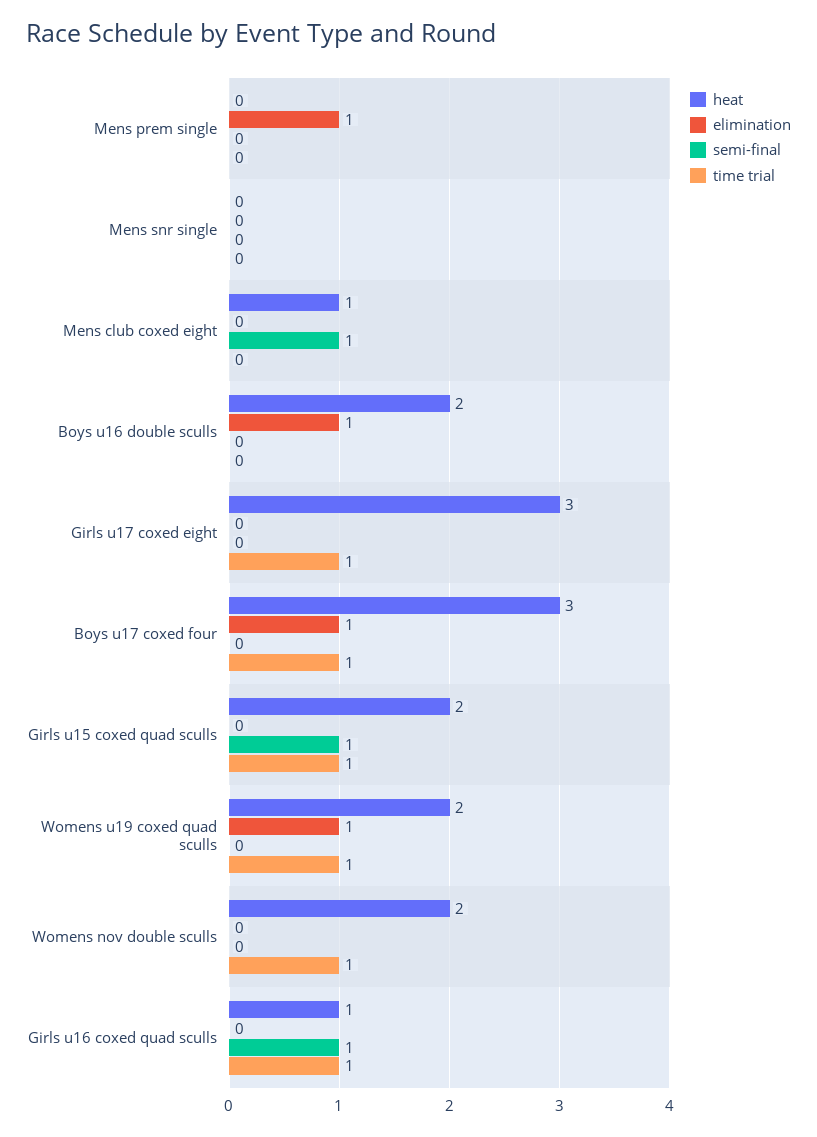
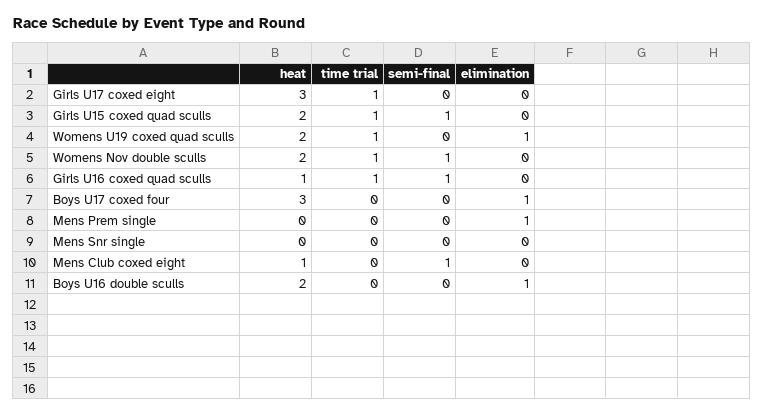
  {
    "heat": {
      "Mens prem single": 0,
      "Mens snr single": 0,
      "Mens club coxed eight": 1,
      "Boys u16 double sculls": 2,
      "Girls u17 coxed eight": 3,
      "Boys u17 coxed four": 3,
      "Girls u15 coxed quad sculls": 2,
      "Womens u19 coxed quad sculls": 2,
      "Womens nov double sculls": 2,
      "Girls u16 coxed quad sculls": 1
    },
    "elimination": {
      "Mens prem single": 1,
      "Mens snr single": 0,
      "Mens club coxed eight": 0,
      "Boys u16 double sculls": 1,
      "Girls u17 coxed eight": 0,
      "Boys u17 coxed four": 1,
      "Girls u15 coxed quad sculls": 0,
      "Womens u19 coxed quad sculls": 1,
      "Womens nov double sculls": 0,
      "Girls u16 coxed quad sculls": 0
    },
    "semi-final": {
      "Mens prem single": 0,
      "Mens snr single": 0,
      "Mens club coxed eight": 1,
      "Boys u16 double sculls": 0,
      "Girls u17 coxed eight": 0,
      "Boys u17 coxed four": 0,
      "Girls u15 coxed quad sculls": 1,
      "Womens u19 coxed quad sculls": 0,
-     "Womens nov double sculls": 0,
+     "Womens nov double sculls": 1,
      "Girls u16 coxed quad sculls": 1
    },
    "time trial": {
      "Mens prem single": 0,
      "Mens snr single": 0,
      "Mens club coxed eight": 0,
      "Boys u16 double sculls": 0,
      "Girls u17 coxed eight": 1,
-     "Boys u17 coxed four": 1,
+     "Boys u17 coxed four": 0,
      "Girls u15 coxed quad sculls": 1,
      "Womens u19 coxed quad sculls": 1,
      "Womens nov double sculls": 1,
      "Girls u16 coxed quad sculls": 1
    }
  }

